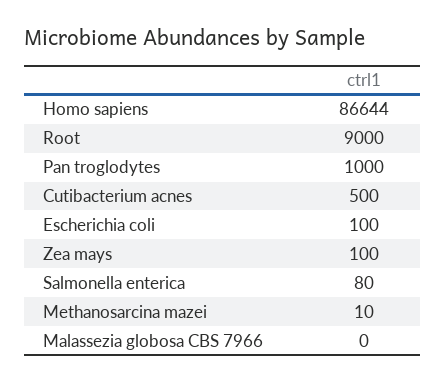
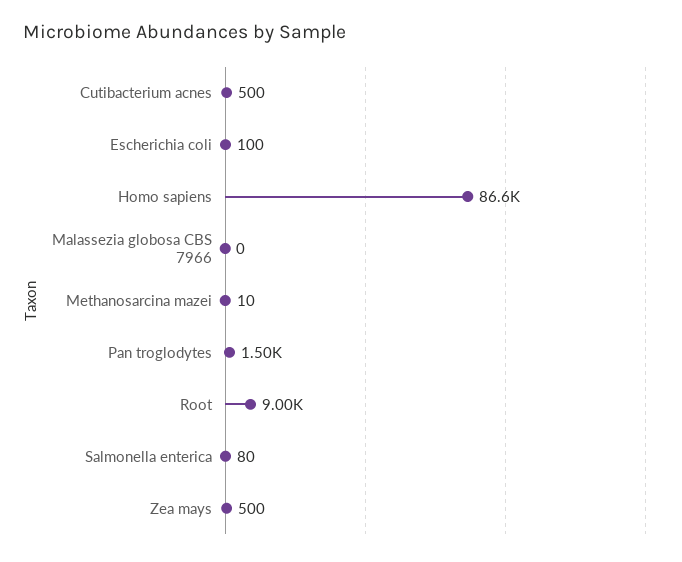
  {
    "Homo sapiens": 86644,
    "Root": 9000,
-   "Pan troglodytes": 1000,
+   "Pan troglodytes": 1500,
    "Cutibacterium acnes": 500,
    "Escherichia coli": 100,
-   "Zea mays": 100,
+   "Zea mays": 500,
    "Salmonella enterica": 80,
    "Methanosarcina mazei": 10,
    "Malassezia globosa CBS 7966": 0
  }

